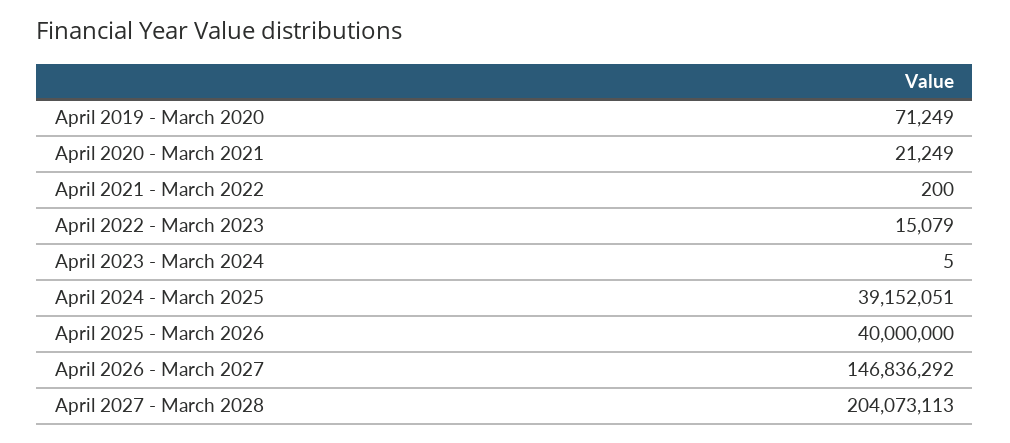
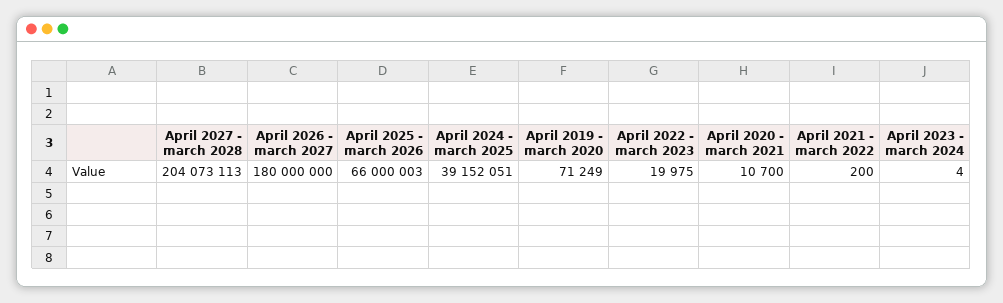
  {
    "April 2019 - March 2020": 71249,
-   "April 2020 - March 2021": 21249,
+   "April 2020 - March 2021": 10700,
    "April 2021 - March 2022": 200,
-   "April 2022 - March 2023": 15079,
+   "April 2022 - March 2023": 19975,
-   "April 2023 - March 2024": 5,
+   "April 2023 - March 2024": 4,
    "April 2024 - March 2025": 39152051,
-   "April 2025 - March 2026": 40000000,
+   "April 2025 - March 2026": 66000003,
-   "April 2026 - March 2027": 146836292,
+   "April 2026 - March 2027": 180000000,
    "April 2027 - March 2028": 204073113
  }

